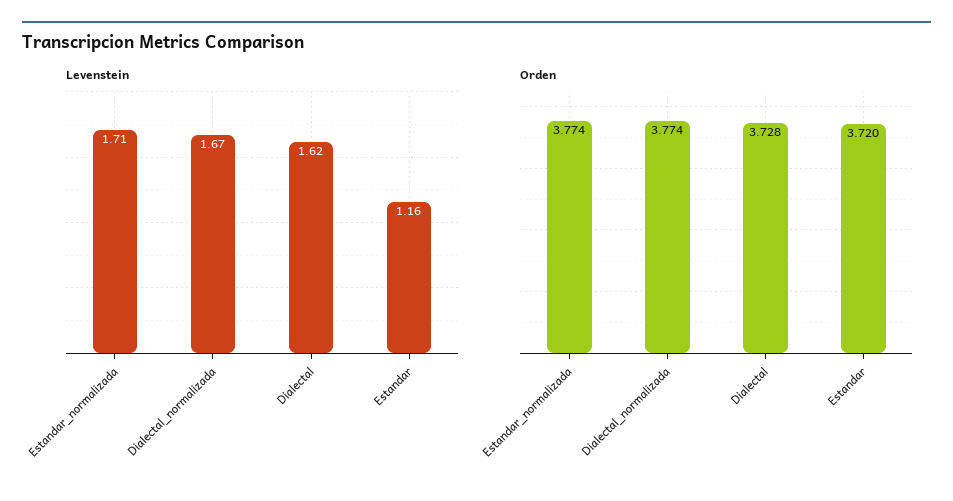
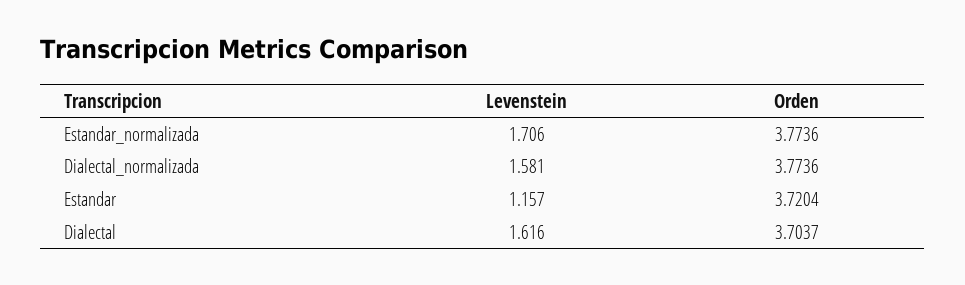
  {
    "Levenstein": {
      "Estandar_normalizada": 1.706,
-     "Dialectal_normalizada": 1.67,
+     "Dialectal_normalizada": 1.581,
      "Dialectal": 1.616,
      "Estandar": 1.157
    },
    "Orden": {
      "Estandar_normalizada": 3.7736,
      "Dialectal_normalizada": 3.7736,
-     "Dialectal": 3.728,
+     "Dialectal": 3.7037,
      "Estandar": 3.7204
    }
  }

